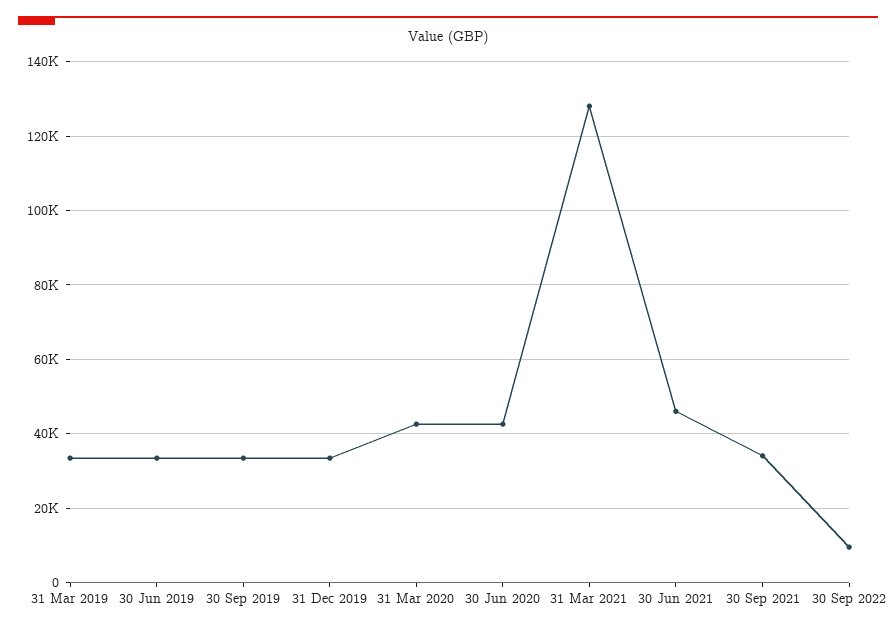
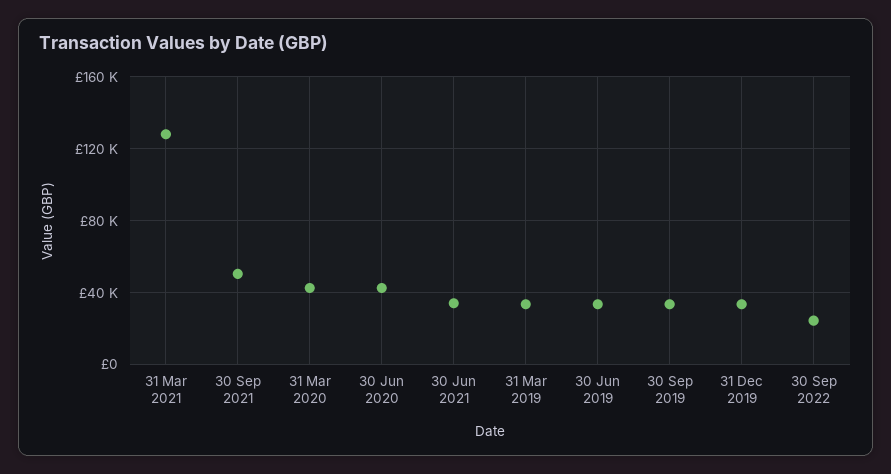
  {
    "31 Mar 2019": 34000,
    "30 Jun 2019": 34000,
    "30 Sep 2019": 34000,
    "31 Dec 2019": 34000,
    "31 Mar 2020": 42000,
    "30 Jun 2020": 42000,
    "31 Mar 2021": 128000,
-   "30 Jun 2021": 46000,
+   "30 Jun 2021": 35000,
-   "30 Sep 2021": 34000,
+   "30 Sep 2021": 50000,
-   "30 Sep 2022": 10000
+   "30 Sep 2022": 25000
  }

